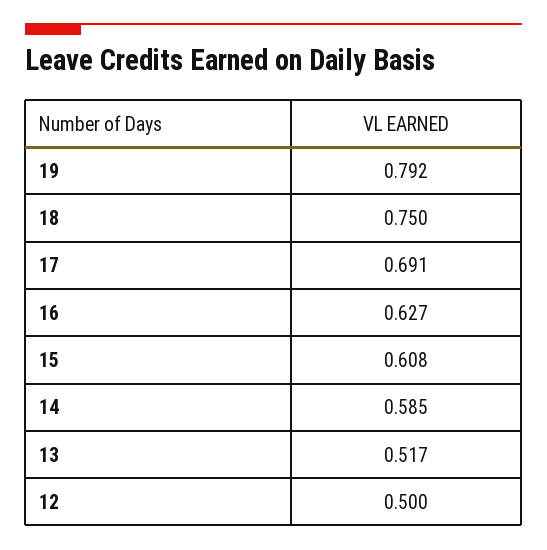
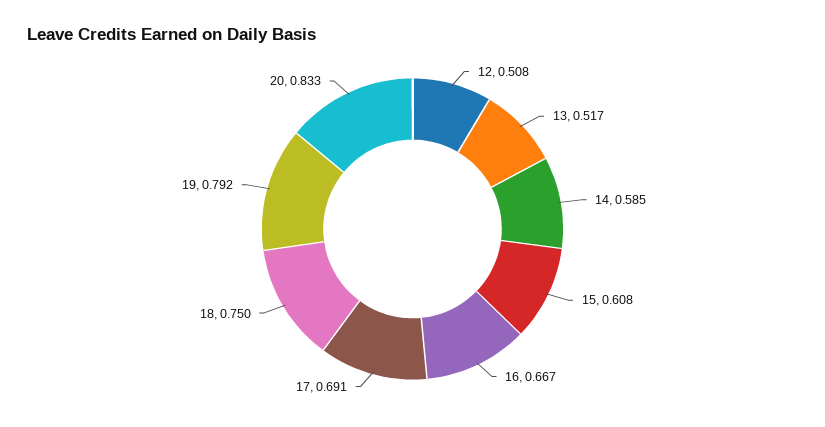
  {
    "19": 0.792,
    "18": 0.75,
    "17": 0.691,
-   "16": 0.627,
+   "16": 0.667,
    "15": 0.608,
    "14": 0.585,
    "13": 0.517,
-   "12": 0.5
+   "12": 0.508,
+   "20": 0.833
  }

